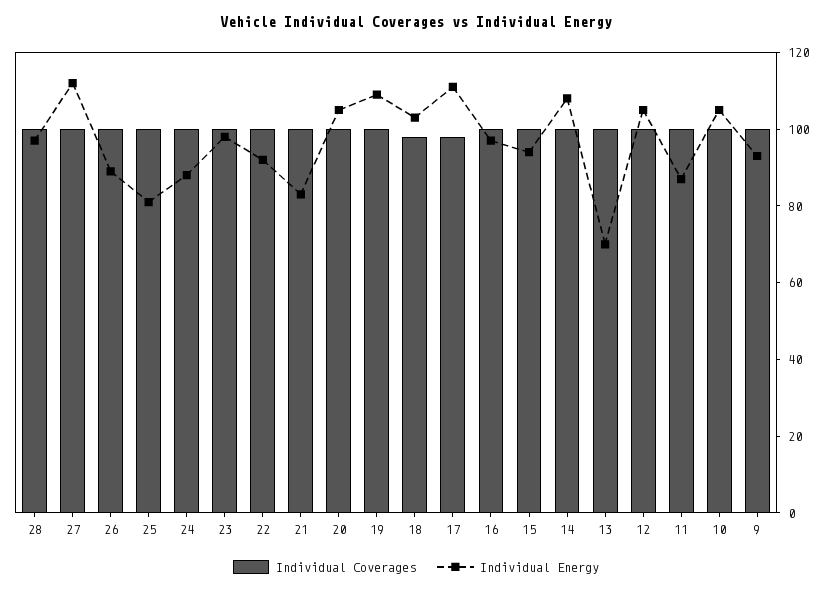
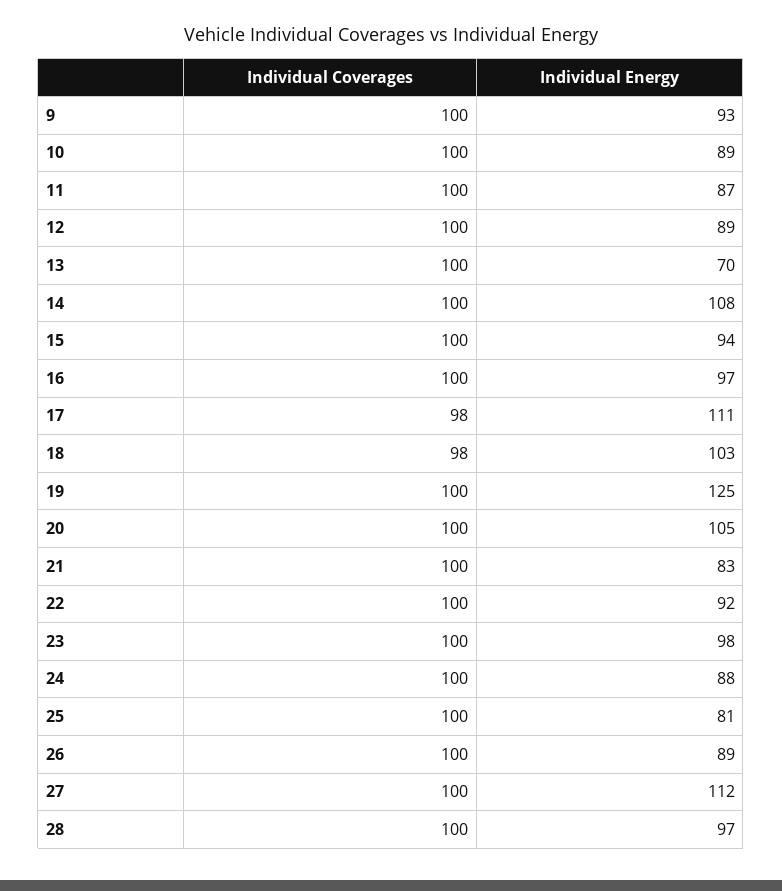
  {
    "Individual Coverages": {
      "28": 100,
      "27": 100,
      "26": 100,
      "25": 100,
      "24": 100,
      "23": 100,
      "22": 100,
      "21": 100,
      "20": 100,
      "19": 100,
      "18": 98,
      "17": 98,
      "16": 100,
      "15": 100,
      "14": 100,
      "13": 100,
      "12": 100,
      "11": 100,
      "10": 100,
      "9": 100
    },
    "Individual Energy": {
      "28": 97,
      "27": 112,
      "26": 89,
      "25": 81,
      "24": 88,
      "23": 98,
      "22": 92,
      "21": 83,
      "20": 105,
-     "19": 110,
+     "19": 125,
      "18": 103,
      "17": 111,
      "16": 97,
      "15": 94,
      "14": 108,
      "13": 70,
-     "12": 105,
+     "12": 89,
      "11": 87,
-     "10": 105,
+     "10": 89,
      "9": 93
    }
  }

